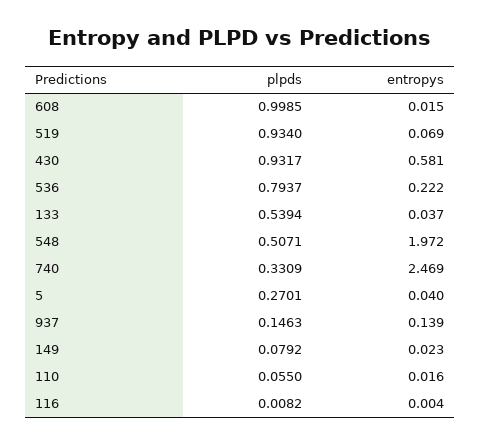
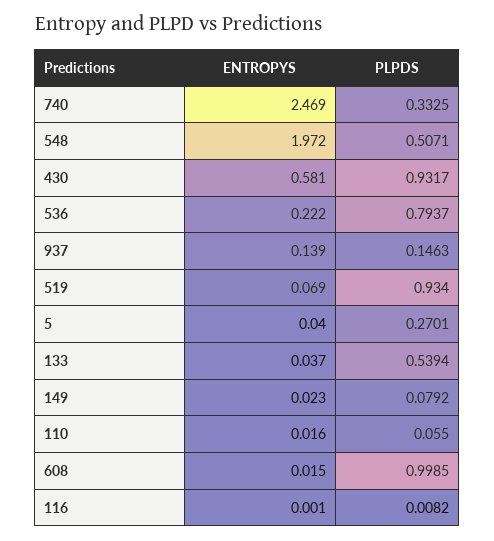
  {
    "plpds": {
      "608": 0.9985,
      "519": 0.934,
      "430": 0.9317,
      "536": 0.7937,
      "133": 0.5394,
      "548": 0.5071,
-     "740": 0.3309,
+     "740": 0.3325,
      "5": 0.2701,
      "937": 0.1463,
      "149": 0.0792,
      "110": 0.055,
      "116": 0.0082
    },
    "entropys": {
      "608": 0.015,
      "519": 0.069,
      "430": 0.581,
      "536": 0.222,
      "133": 0.037,
      "548": 1.972,
      "740": 2.469,
      "5": 0.04,
      "937": 0.139,
      "149": 0.023,
      "110": 0.016,
-     "116": 0.004
+     "116": 0.001
    }
  }

